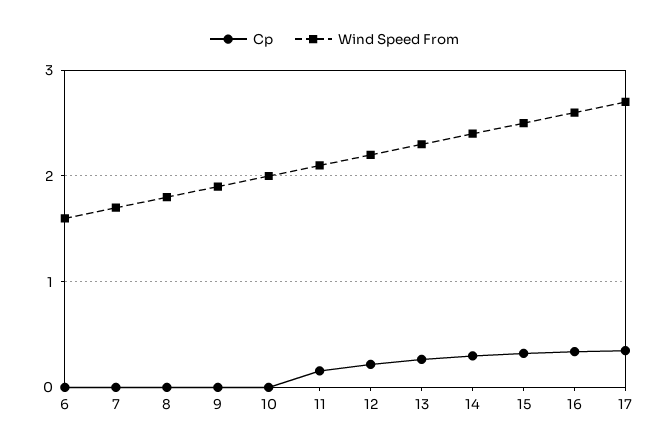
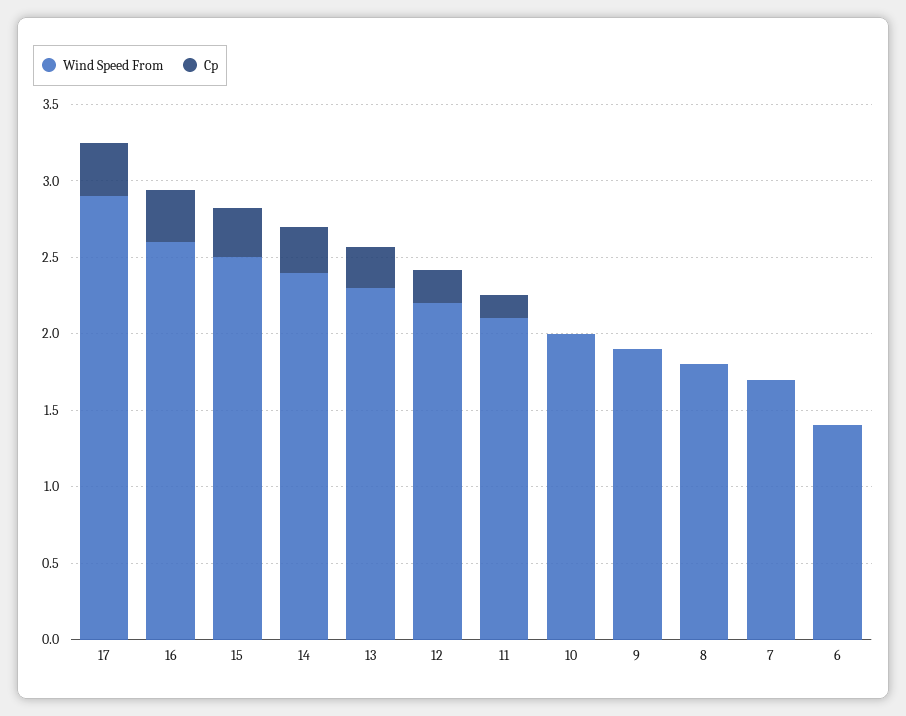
  {
    "Cp": {
      "6": 0,
      "7": 0,
      "8": 0,
      "9": 0,
      "10": 0,
      "11": 0.2,
      "12": 0.2,
      "13": 0.3,
      "14": 0.3,
      "15": 0.3,
      "16": 0.3,
      "17": 0.3
    },
    "Wind Speed From": {
-     "6": 1.6,
+     "6": 1.4,
      "7": 1.7,
      "8": 1.8,
      "9": 1.9,
      "10": 2,
      "11": 2.1,
      "12": 2.2,
      "13": 2.3,
      "14": 2.4,
      "15": 2.5,
      "16": 2.6,
-     "17": 2.7
+     "17": 2.9
    }
  }

